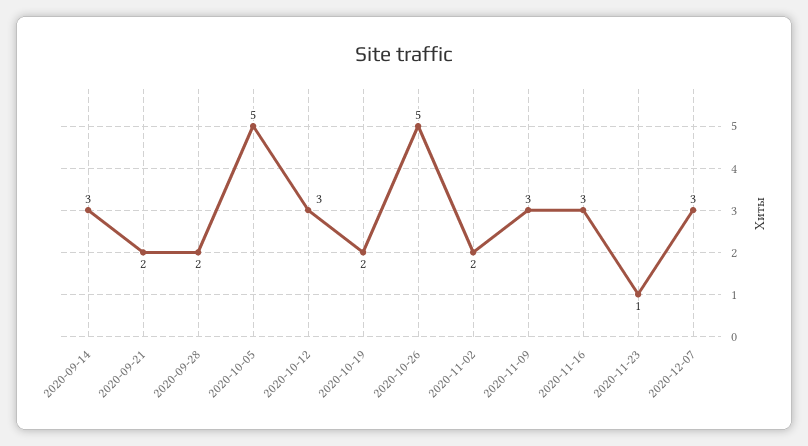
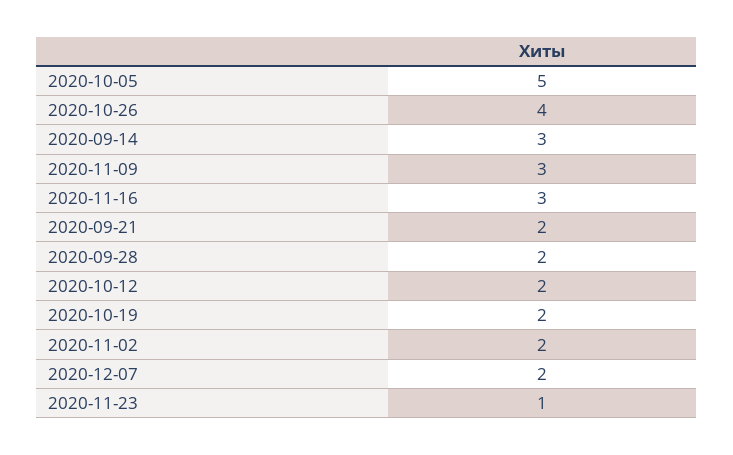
  {
    "2020-09-14": 3,
    "2020-09-21": 2,
    "2020-09-28": 2,
    "2020-10-05": 5,
-   "2020-10-12": 3,
+   "2020-10-12": 2,
    "2020-10-19": 2,
-   "2020-10-26": 5,
+   "2020-10-26": 4,
    "2020-11-02": 2,
    "2020-11-09": 3,
    "2020-11-16": 3,
    "2020-11-23": 1,
-   "2020-12-07": 3
+   "2020-12-07": 2
  }

